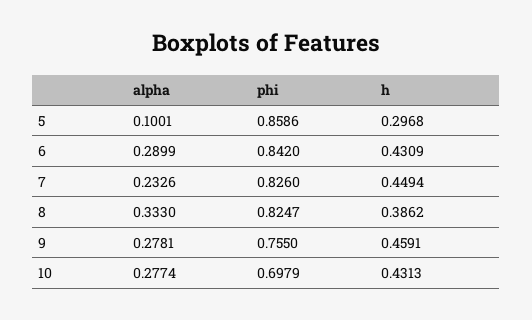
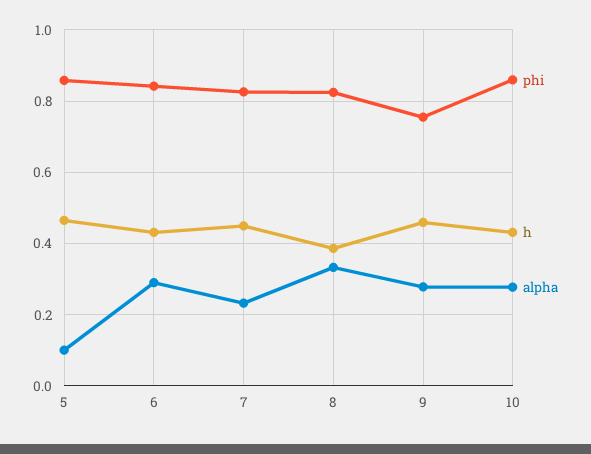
  {
    "alpha": {
      "5": 0.1001,
      "6": 0.2899,
      "7": 0.2326,
      "8": 0.333,
      "9": 0.2781,
      "10": 0.2774
    },
    "phi": {
      "5": 0.8586,
      "6": 0.842,
      "7": 0.826,
      "8": 0.8247,
      "9": 0.755,
-     "10": 0.6979
+     "10": 0.86
    },
    "h": {
-     "5": 0.2968,
+     "5": 0.46,
      "6": 0.4309,
      "7": 0.4494,
      "8": 0.3862,
      "9": 0.4591,
      "10": 0.4313
    }
  }

